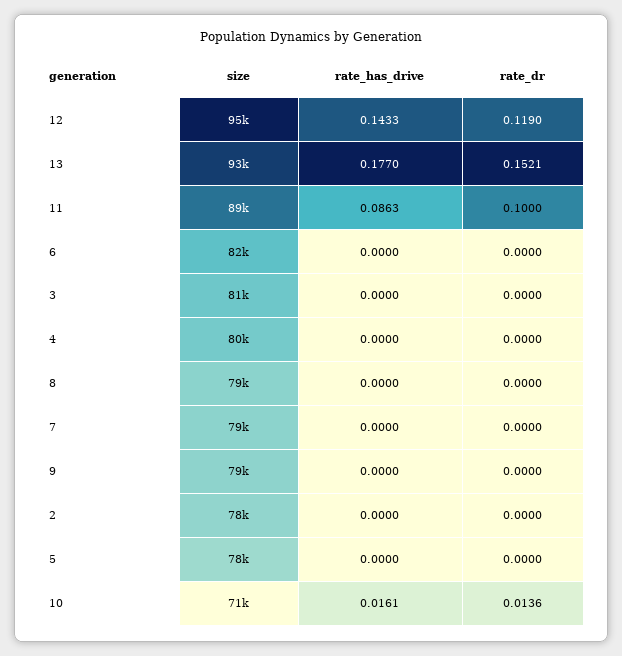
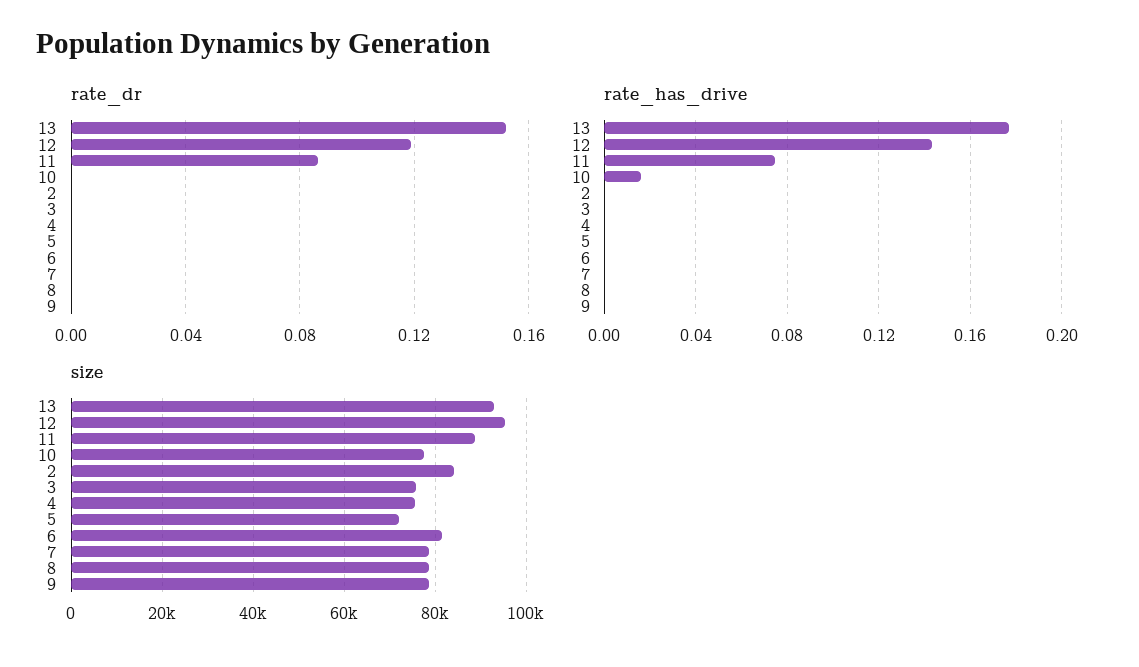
  {
    "size": {
      "12": 95000,
      "13": 93000,
      "11": 89000,
      "6": 82000,
-     "3": 81000,
+     "3": 76000,
-     "4": 80000,
+     "4": 76000,
      "8": 79000,
      "7": 79000,
      "9": 79000,
-     "2": 78000,
+     "2": 84000,
-     "5": 78000,
+     "5": 72000,
-     "10": 71000
+     "10": 78000
    },
    "rate_has_drive": {
      "12": 0.1433,
      "13": 0.177,
-     "11": 0.0863,
+     "11": 0.075,
      "6": 0,
      "3": 0,
      "4": 0,
      "8": 0,
      "7": 0,
      "9": 0,
      "2": 0,
      "5": 0,
      "10": 0.0161
    },
    "rate_dr": {
      "12": 0.119,
      "13": 0.1521,
-     "11": 0.1,
+     "11": 0.085,
      "6": 0,
      "3": 0,
      "4": 0,
      "8": 0,
      "7": 0,
      "9": 0,
      "2": 0,
      "5": 0,
-     "10": 0.0136
+     "10": 0
    }
  }

